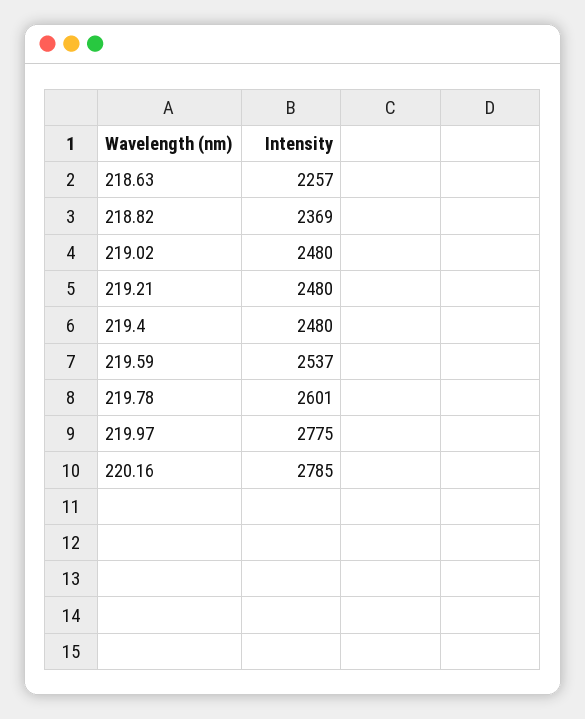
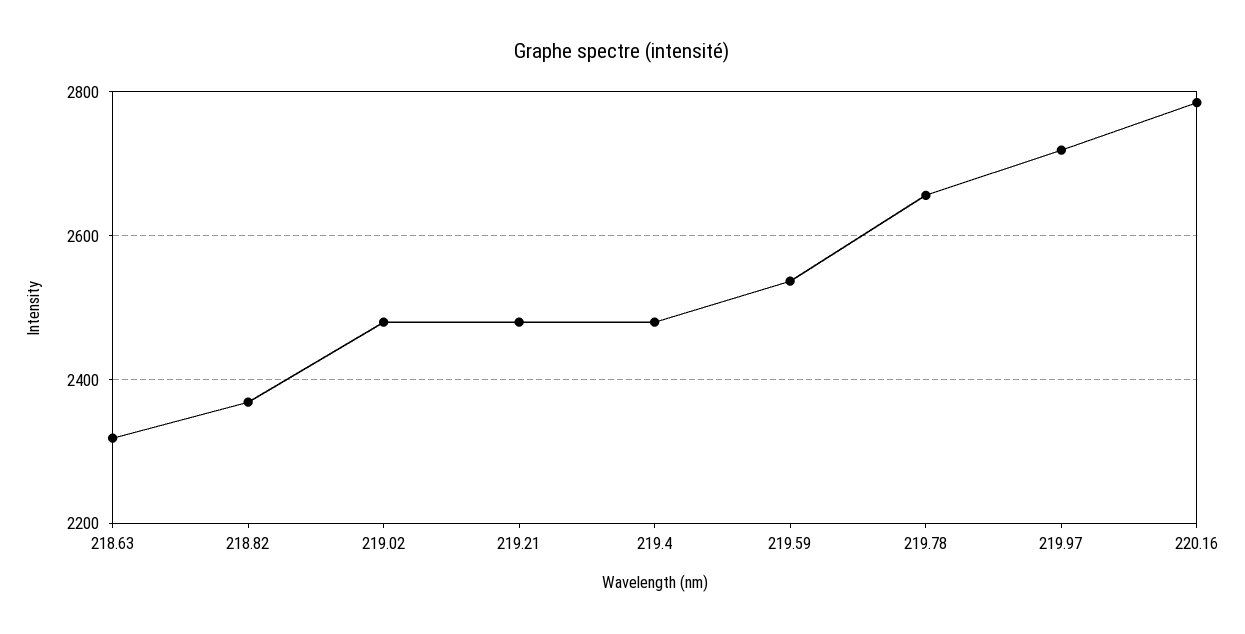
  {
-   "218.63": 2257,
+   "218.63": 2320,
    "218.82": 2369,
    "219.02": 2480,
    "219.21": 2480,
    "219.4": 2480,
    "219.59": 2537,
-   "219.78": 2601,
+   "219.78": 2660,
-   "219.97": 2775,
+   "219.97": 2720,
    "220.16": 2785
  }

